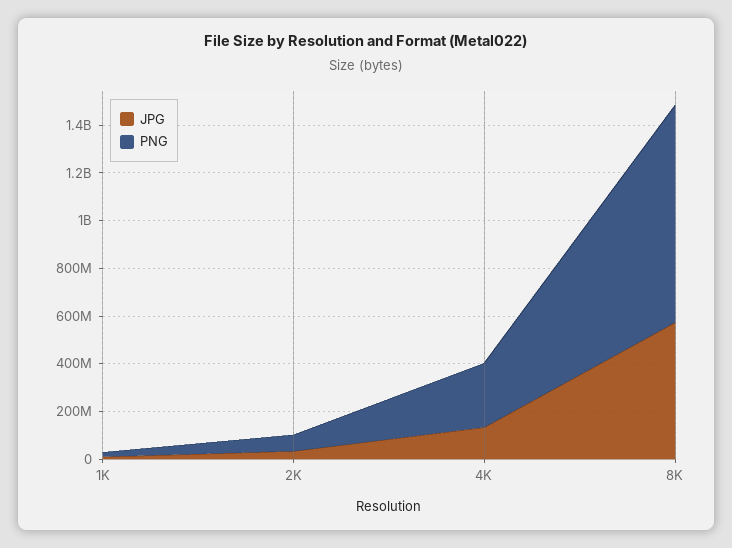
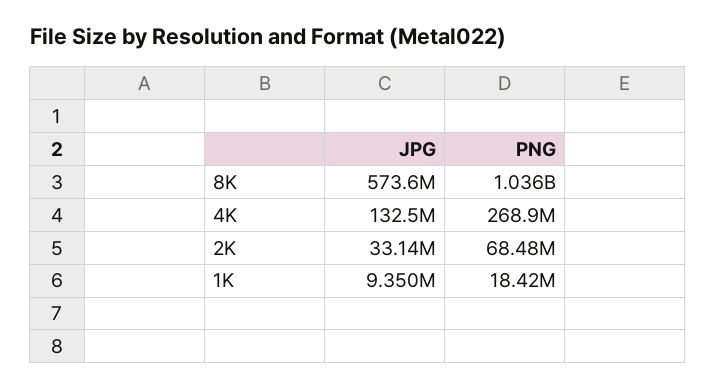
  {
    "JPG": {
      "1K": 9350000,
      "2K": 33140000,
      "4K": 132500000,
      "8K": 573600000
    },
    "PNG": {
      "1K": 18420000,
      "2K": 68480000,
      "4K": 268900000,
-     "8K": 900000000
+     "8K": 1036000000
    }
  }

